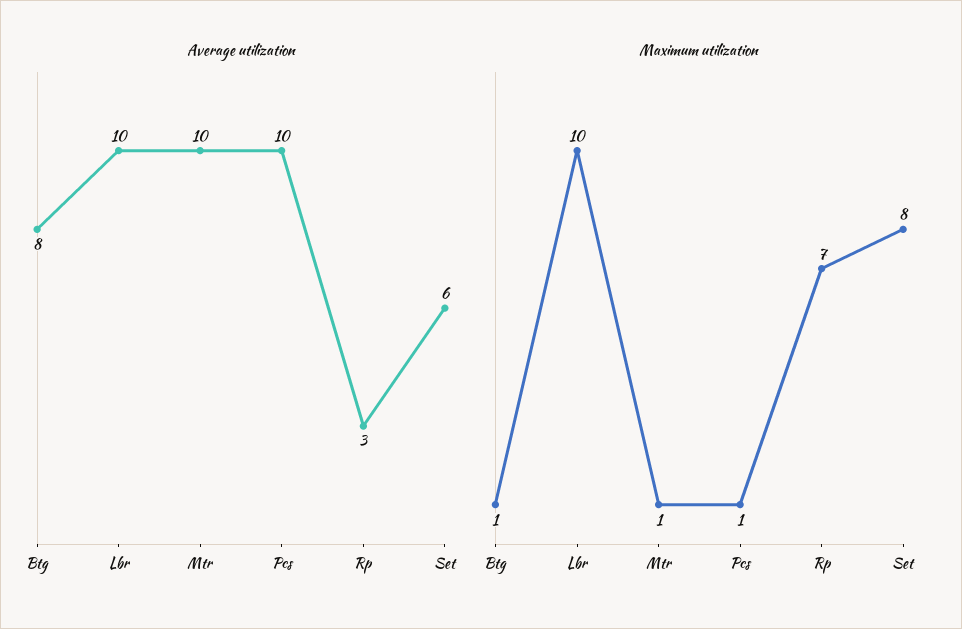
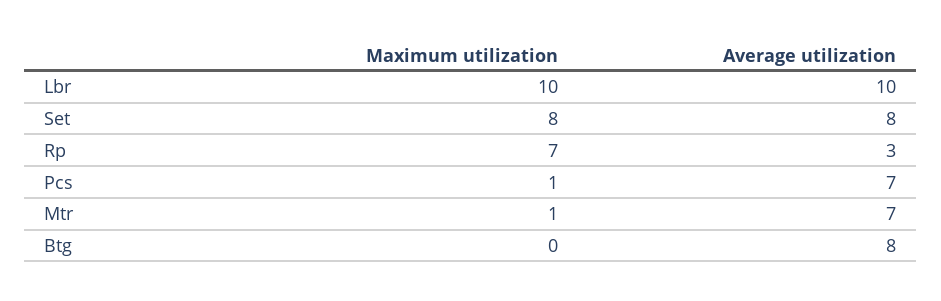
  {
    "Average utilization": {
      "Btg": 8,
      "Lbr": 10,
-     "Mtr": 10,
+     "Mtr": 7,
-     "Pcs": 10,
+     "Pcs": 7,
      "Rp": 3,
-     "Set": 6
+     "Set": 8
    },
    "Maximum utilization": {
-     "Btg": 1,
+     "Btg": 0,
      "Lbr": 10,
      "Mtr": 1,
      "Pcs": 1,
      "Rp": 7,
      "Set": 8
    }
  }

